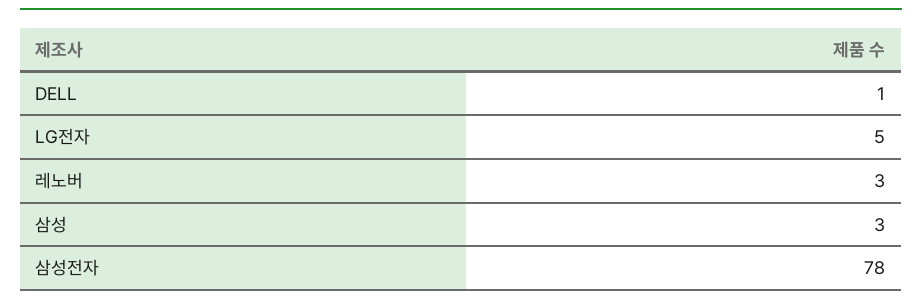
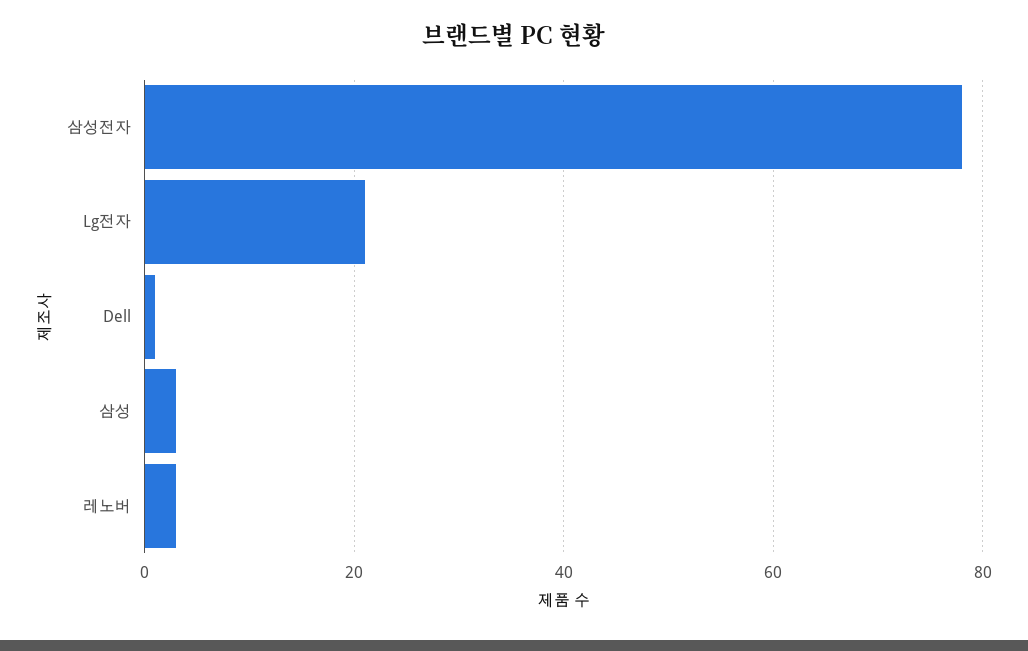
  {
    "DELL": 1,
-   "LG전자": 5,
+   "LG전자": 20,
    "레노버": 3,
    "삼성": 3,
    "삼성전자": 78
  }

